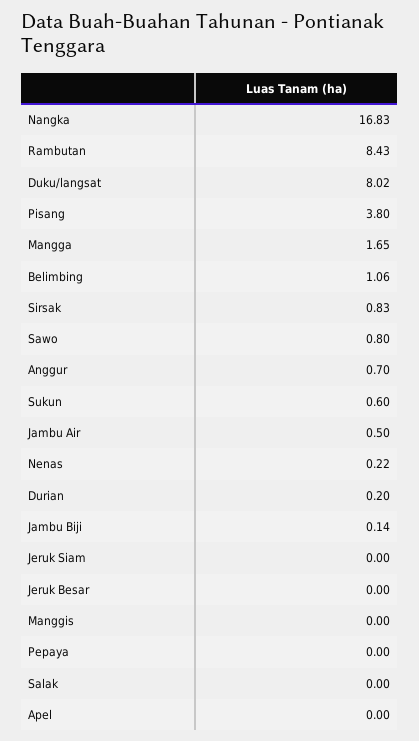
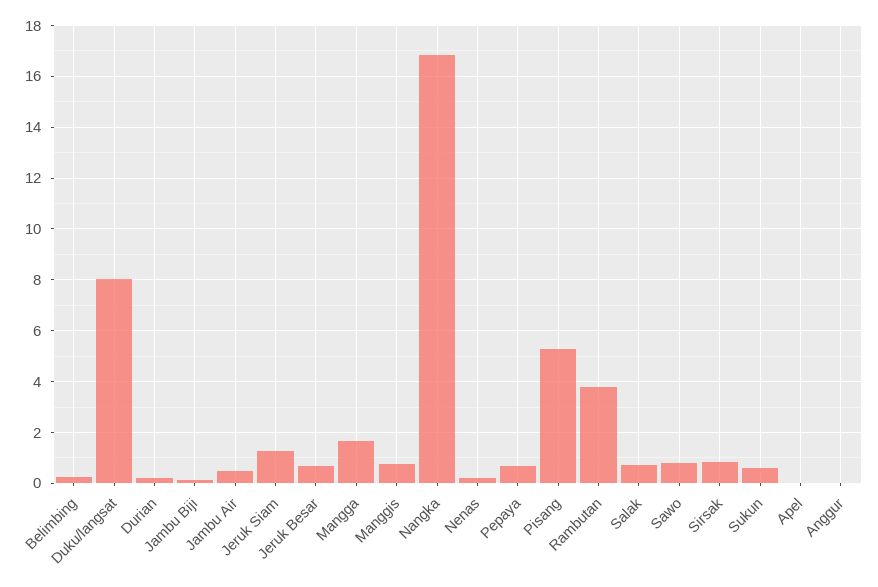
  {
    "Nangka": 16.83,
-   "Rambutan": 8.43,
+   "Rambutan": 3.75,
    "Duku/langsat": 8.02,
-   "Pisang": 3.8,
+   "Pisang": 5.25,
    "Mangga": 1.65,
-   "Belimbing": 1.06,
+   "Belimbing": 0.25,
    "Sirsak": 0.83,
    "Sawo": 0.8,
-   "Anggur": 0.7,
+   "Anggur": 0,
    "Sukun": 0.6,
    "Jambu Air": 0.5,
    "Nenas": 0.22,
    "Durian": 0.2,
    "Jambu Biji": 0.14,
-   "Jeruk Siam": 0,
+   "Jeruk Siam": 1.25,
-   "Jeruk Besar": 0,
+   "Jeruk Besar": 0.75,
-   "Manggis": 0,
+   "Manggis": 0.75,
-   "Pepaya": 0,
+   "Pepaya": 0.75,
-   "Salak": 0,
+   "Salak": 0.75,
    "Apel": 0
  }

